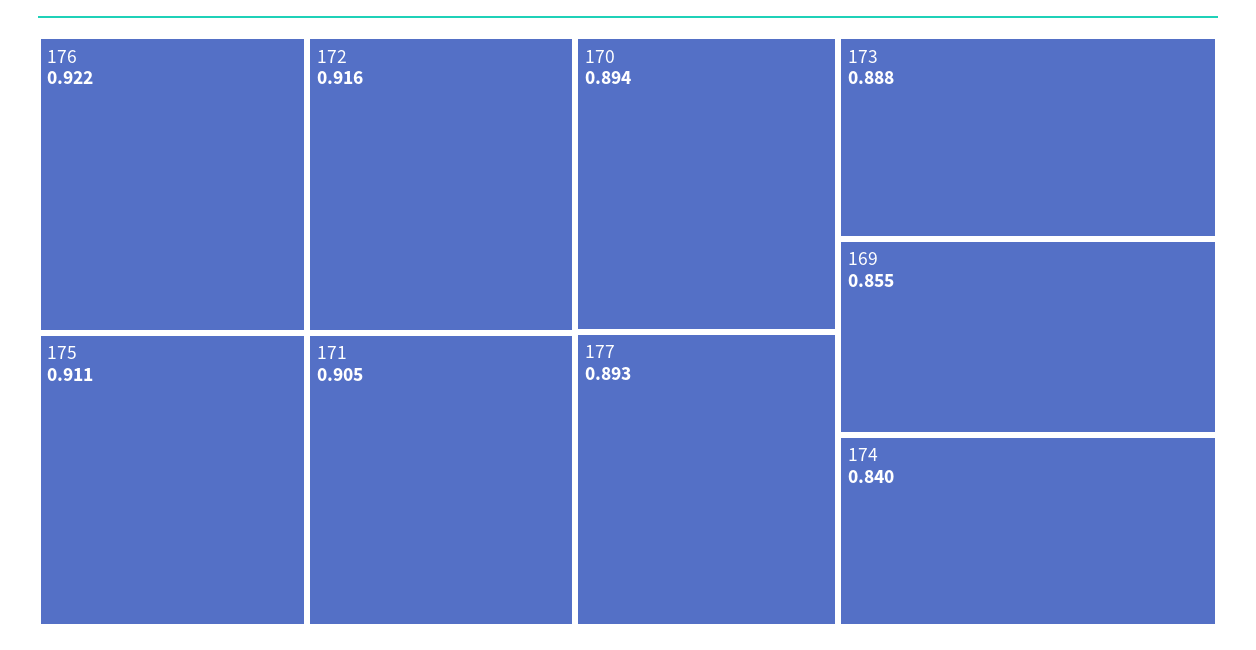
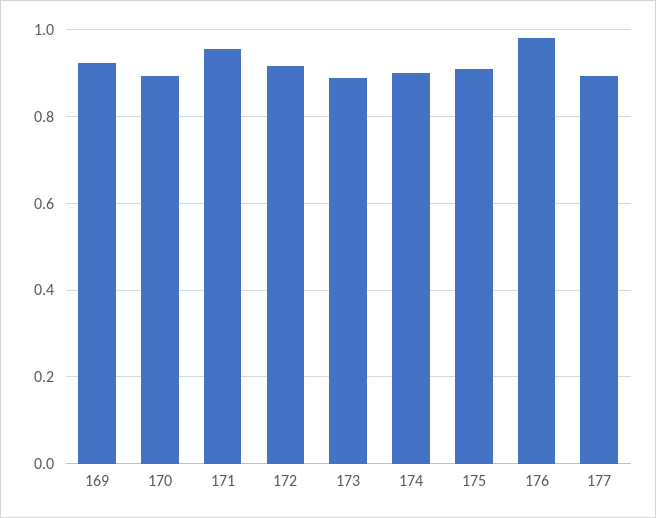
  {
-   "176": 0.922,
+   "176": 0.98,
    "172": 0.916,
    "175": 0.911,
-   "171": 0.905,
+   "171": 0.96,
    "170": 0.894,
    "177": 0.893,
    "173": 0.888,
-   "169": 0.855,
+   "169": 0.92,
-   "174": 0.84
+   "174": 0.9
  }

